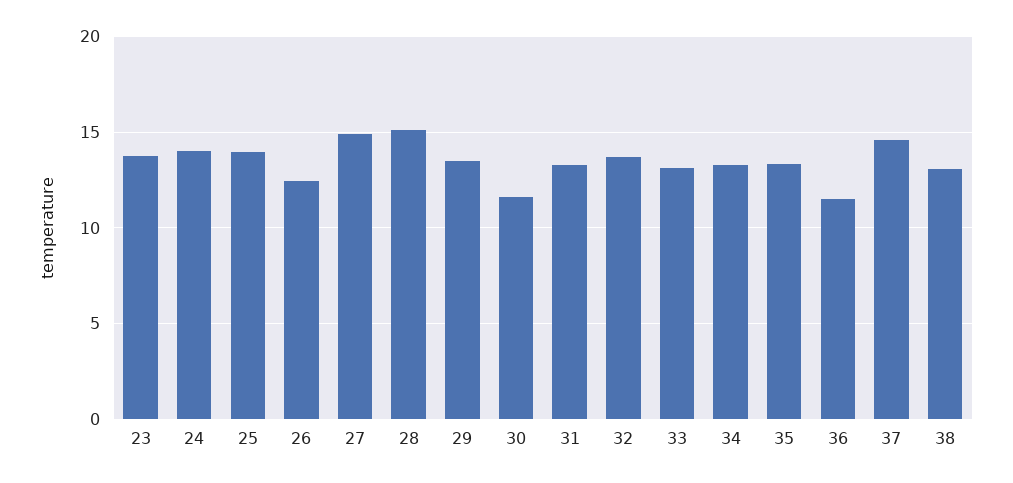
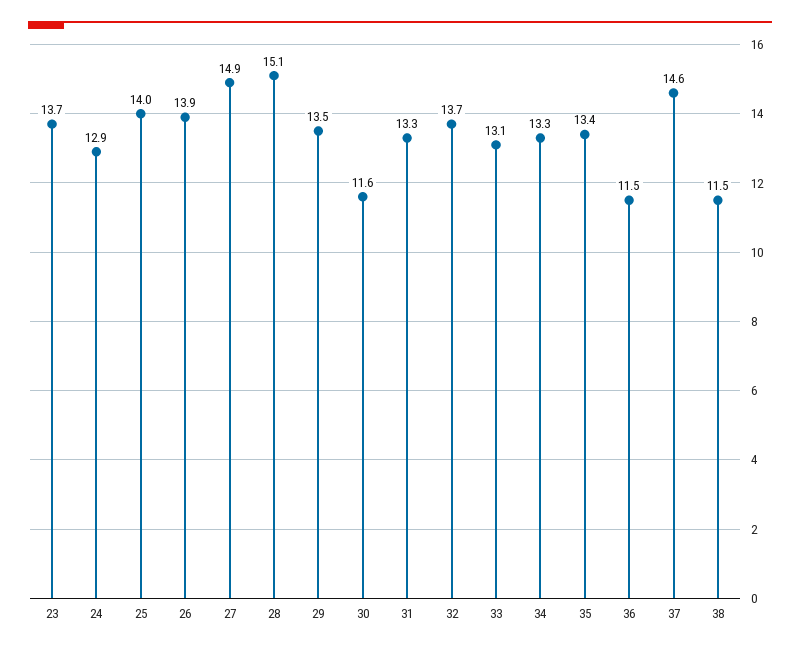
  {
    "23": 13.7,
-   "24": 14,
+   "24": 12.9,
    "25": 14,
-   "26": 12.5,
+   "26": 13.9,
    "27": 14.9,
    "28": 15.1,
    "29": 13.5,
    "30": 11.6,
    "31": 13.3,
    "32": 13.7,
    "33": 13.1,
    "34": 13.3,
    "35": 13.4,
    "36": 11.5,
    "37": 14.6,
-   "38": 13
+   "38": 11.5
  }

